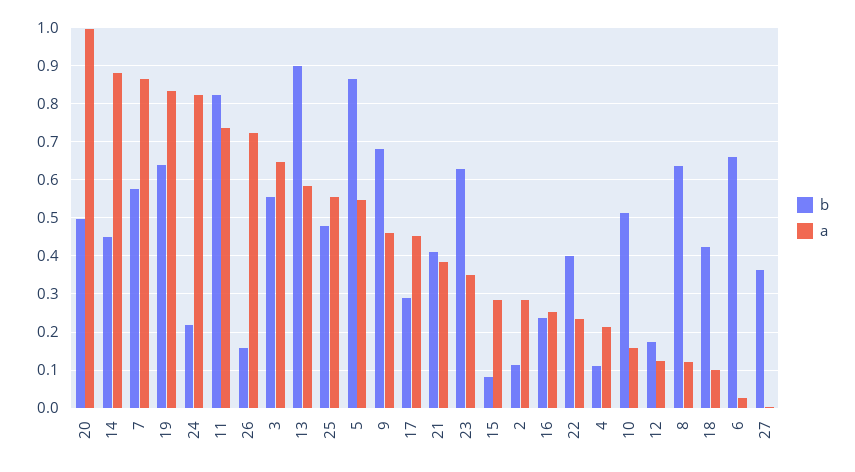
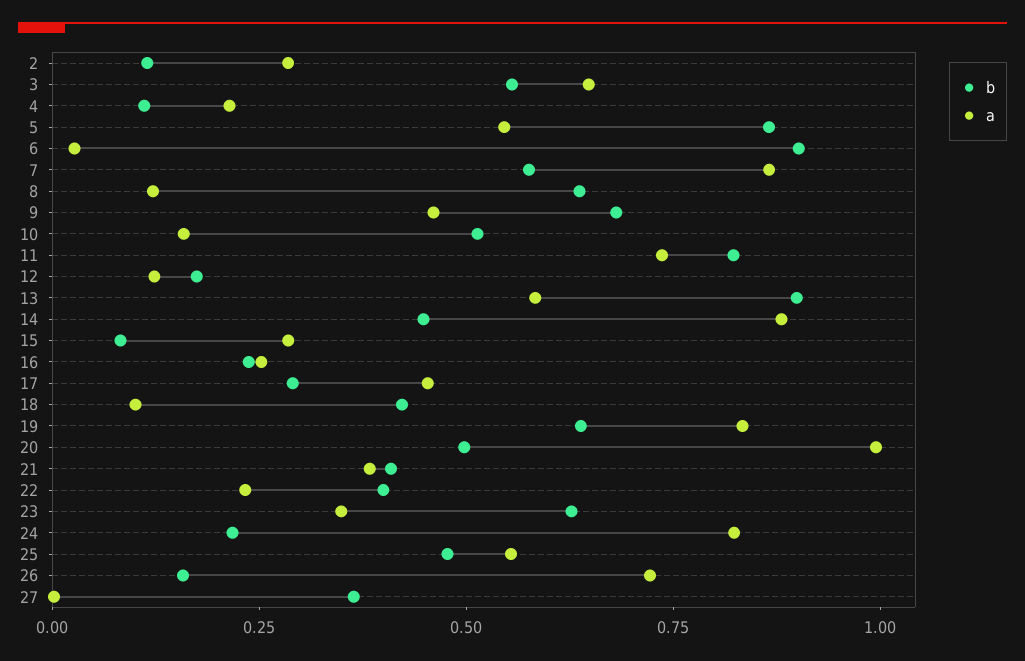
  {
    "b": {
      "20": 0.5,
      "14": 0.44,
      "7": 0.58,
      "19": 0.64,
      "24": 0.22,
      "11": 0.82,
      "26": 0.16,
      "3": 0.56,
      "13": 0.9,
      "25": 0.48,
      "5": 0.86,
      "9": 0.68,
      "17": 0.3,
      "21": 0.4,
      "23": 0.62,
      "15": 0.08,
      "2": 0.12,
      "16": 0.24,
      "22": 0.4,
      "4": 0.12,
      "10": 0.52,
      "12": 0.18,
      "8": 0.64,
      "18": 0.42,
-     "6": 0.66,
+     "6": 0.9,
      "27": 0.36
    },
    "a": {
      "20": 1,
      "14": 0.88,
      "7": 0.86,
      "19": 0.84,
      "24": 0.82,
      "11": 0.74,
      "26": 0.72,
      "3": 0.64,
      "13": 0.58,
      "25": 0.56,
      "5": 0.54,
      "9": 0.46,
      "17": 0.46,
      "21": 0.38,
      "23": 0.34,
      "15": 0.28,
      "2": 0.28,
      "16": 0.26,
      "22": 0.24,
      "4": 0.22,
      "10": 0.16,
      "12": 0.12,
      "8": 0.12,
      "18": 0.1,
      "6": 0.02,
      "27": 0
    }
  }

